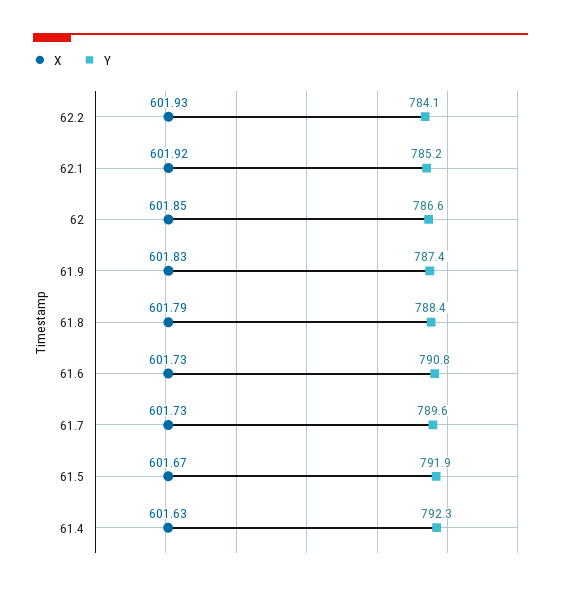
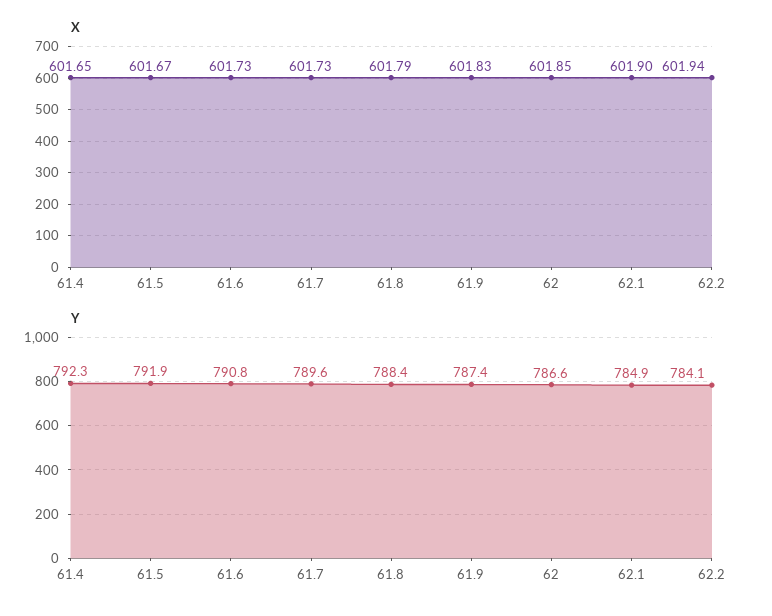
  {
    "X": {
-     "62.2": 601.93,
+     "62.2": 601.94,
-     "62.1": 601.92,
+     "62.1": 601.9,
      "62": 601.85,
      "61.9": 601.83,
      "61.8": 601.79,
      "61.6": 601.73,
      "61.7": 601.73,
      "61.5": 601.67,
-     "61.4": 601.63
+     "61.4": 601.65
    },
    "Y": {
      "62.2": 784.1,
-     "62.1": 785.2,
+     "62.1": 784.9,
      "62": 786.6,
      "61.9": 787.4,
      "61.8": 788.4,
      "61.6": 790.8,
      "61.7": 789.6,
      "61.5": 791.9,
      "61.4": 792.3
    }
  }

